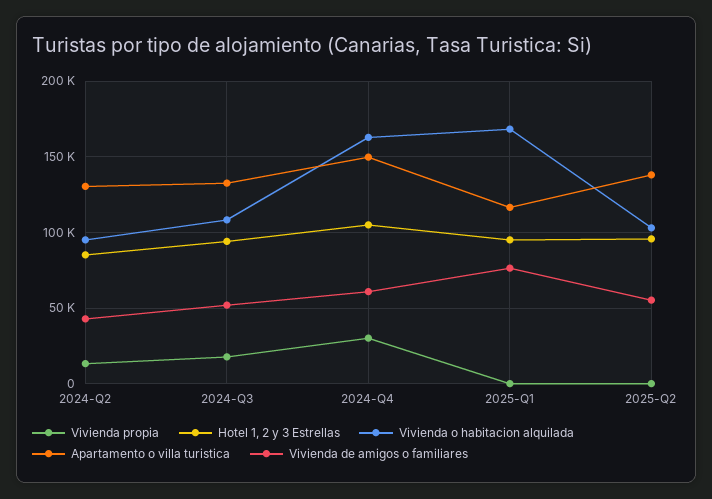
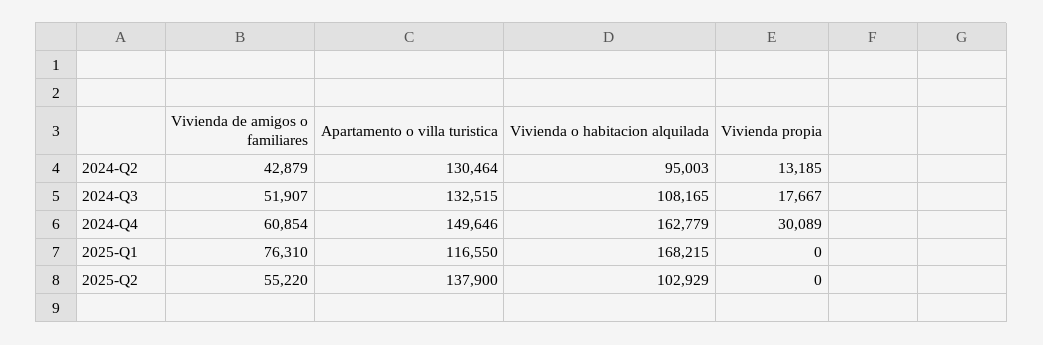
  {
    "Vivienda propia": {
      "2024-Q2": 13185,
      "2024-Q3": 17667,
      "2024-Q4": 30089,
      "2025-Q1": 0,
      "2025-Q2": 0
    },
-   "Hotel 1, 2 y 3 Estrellas": {
-     "2024-Q2": 85000,
-     "2024-Q3": 95000,
-     "2024-Q4": 105000,
-     "2025-Q1": 95000,
-     "2025-Q2": 95000
-   },
    "Vivienda o habitacion alquilada": {
      "2024-Q2": 95003,
      "2024-Q3": 108165,
      "2024-Q4": 162779,
      "2025-Q1": 168215,
      "2025-Q2": 102929
    },
    "Apartamento o villa turistica": {
      "2024-Q2": 130464,
      "2024-Q3": 132515,
      "2024-Q4": 149646,
      "2025-Q1": 116550,
      "2025-Q2": 137900
    },
    "Vivienda de amigos o familiares": {
      "2024-Q2": 42879,
      "2024-Q3": 51907,
      "2024-Q4": 60854,
      "2025-Q1": 76310,
      "2025-Q2": 55220
    }
  }

